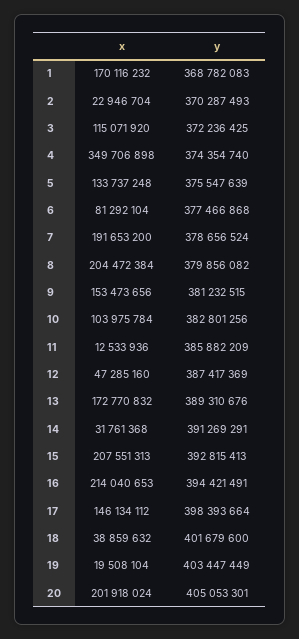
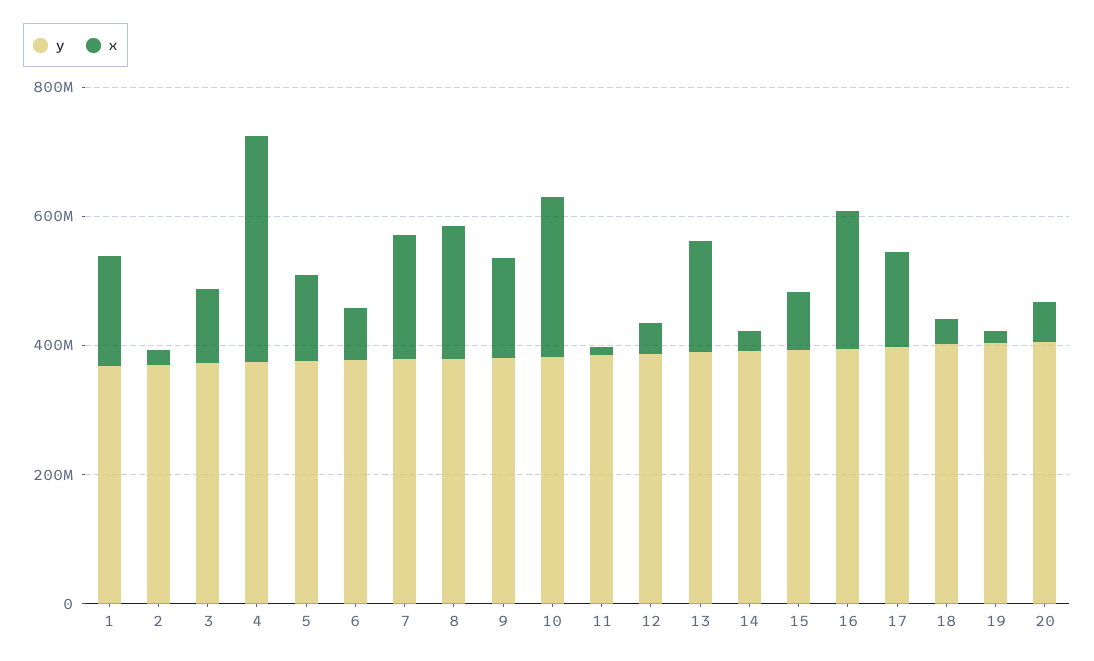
  {
    "x": {
      "1": 170116232,
      "2": 22946704,
      "3": 115071920,
      "4": 349706898,
      "5": 133737248,
      "6": 81292104,
      "7": 191653200,
      "8": 204472384,
      "9": 153473656,
-     "10": 103975784,
+     "10": 250000000,
      "11": 12533936,
      "12": 47285160,
      "13": 172770832,
      "14": 31761368,
-     "15": 207551313,
+     "15": 100000000,
      "16": 214040653,
      "17": 146134112,
      "18": 38859632,
      "19": 19508104,
-     "20": 201918024
+     "20": 50000000
    },
    "y": {
      "1": 368782083,
      "2": 370287493,
      "3": 372236425,
      "4": 374354740,
      "5": 375547639,
      "6": 377466868,
      "7": 378656524,
      "8": 379856082,
      "9": 381232515,
      "10": 382801256,
      "11": 385882209,
      "12": 387417369,
      "13": 389310676,
      "14": 391269291,
      "15": 392815413,
      "16": 394421491,
      "17": 398393664,
      "18": 401679600,
      "19": 403447449,
      "20": 405053301
    }
  }

